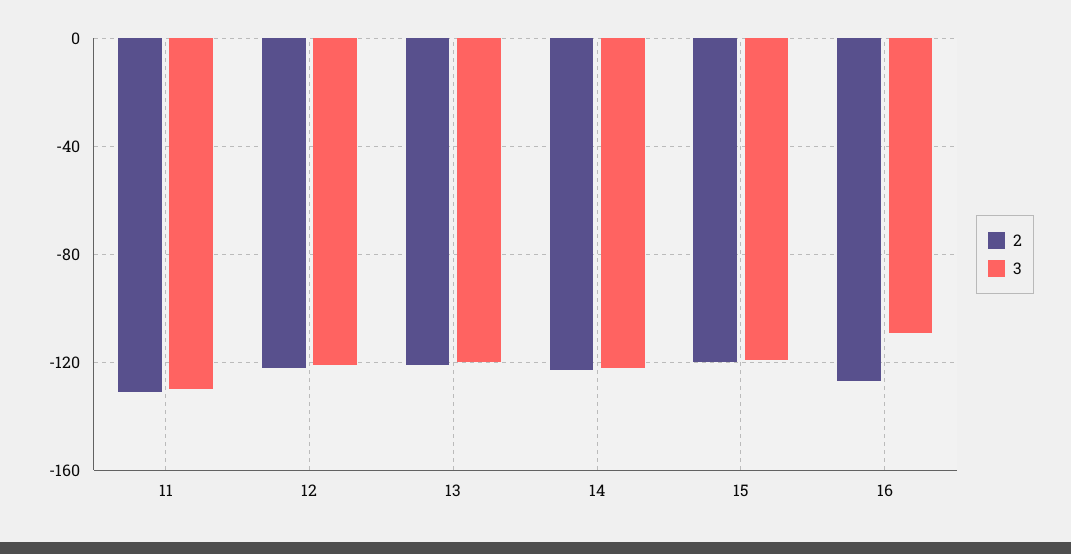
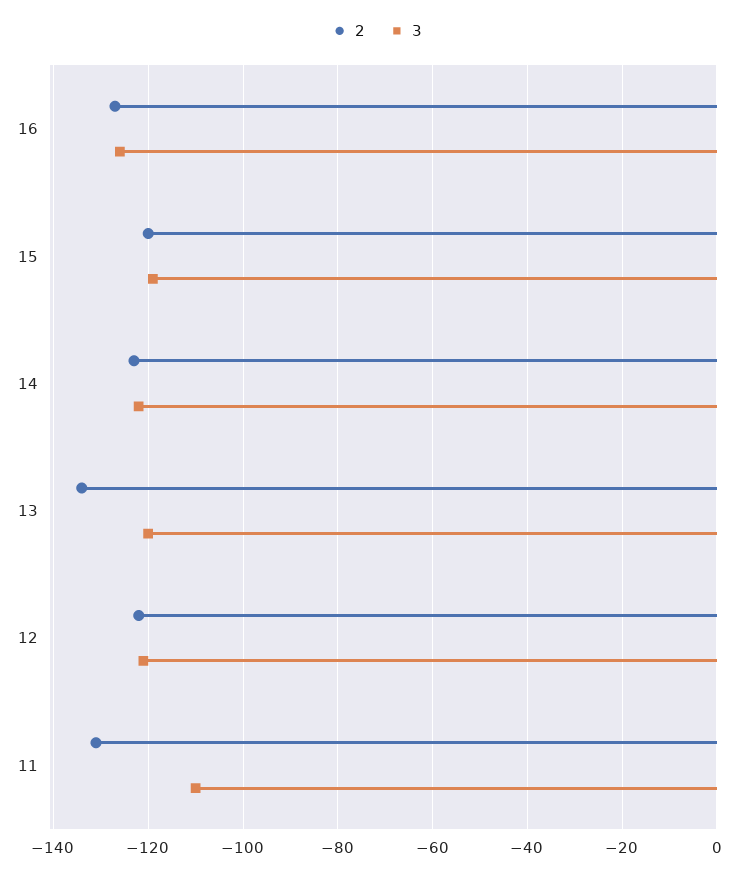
  {
    "2": {
      "11": -130,
      "12": -120,
-     "13": -120,
+     "13": -135,
      "14": -125,
      "15": -120,
      "16": -125
    },
    "3": {
-     "11": -130,
+     "11": -110,
      "12": -120,
      "13": -120,
      "14": -120,
      "15": -120,
-     "16": -110
+     "16": -125
    }
  }

